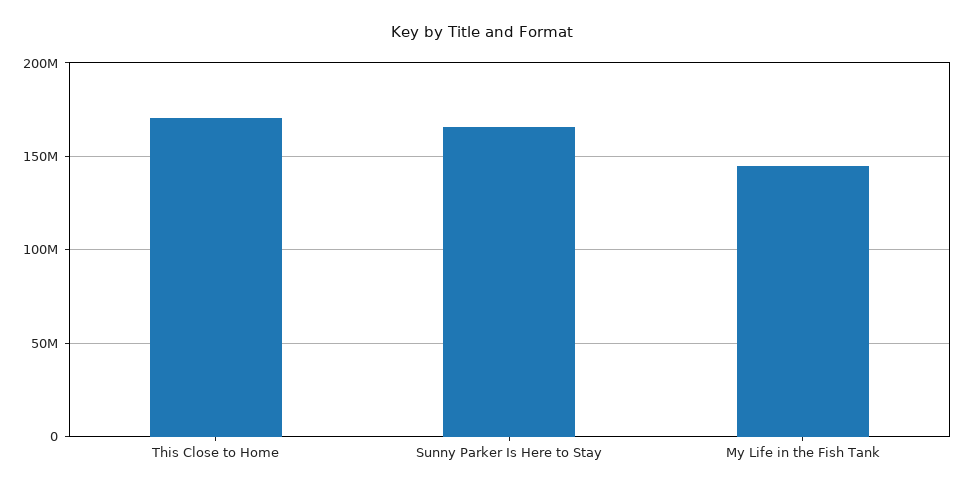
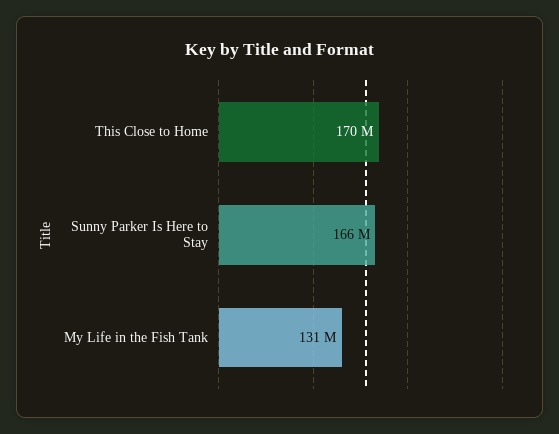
  {
    "This Close to Home": 170000000,
    "Sunny Parker Is Here to Stay": 166000000,
-   "My Life in the Fish Tank": 145000000
+   "My Life in the Fish Tank": 131000000
  }

